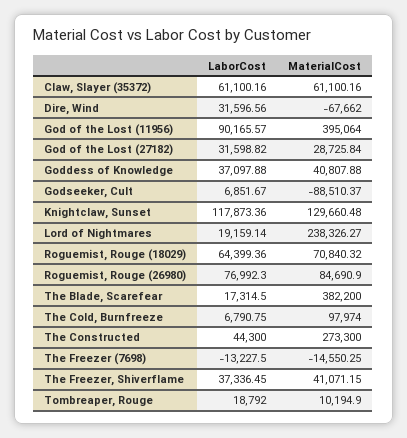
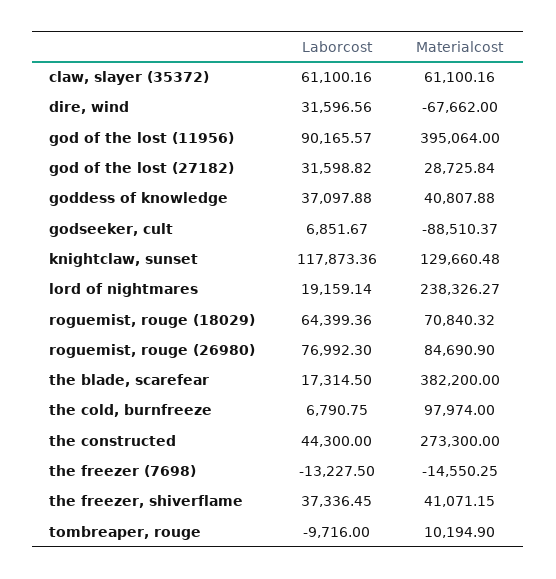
  {
    "LaborCost": {
      "Claw, Slayer (35372)": 61100.16,
      "Dire, Wind": 31596.56,
      "God of the Lost (11956)": 90165.57,
      "God of the Lost (27182)": 31598.82,
      "Goddess of Knowledge": 37097.88,
      "Godseeker, Cult": 6851.67,
      "Knightclaw, Sunset": 117873.36,
      "Lord of Nightmares": 19159.14,
      "Roguemist, Rouge (18029)": 64399.36,
      "Roguemist, Rouge (26980)": 76992.3,
      "The Blade, Scarefear": 17314.5,
      "The Cold, Burnfreeze": 6790.75,
      "The Constructed": 44300,
      "The Freezer (7698)": -13227.5,
      "The Freezer, Shiverflame": 37336.45,
-     "Tombreaper, Rouge": 18792
+     "Tombreaper, Rouge": -9716
    },
    "MaterialCost": {
      "Claw, Slayer (35372)": 61100.16,
      "Dire, Wind": -67662,
      "God of the Lost (11956)": 395064,
      "God of the Lost (27182)": 28725.84,
      "Goddess of Knowledge": 40807.88,
      "Godseeker, Cult": -88510.37,
      "Knightclaw, Sunset": 129660.48,
      "Lord of Nightmares": 238326.27,
      "Roguemist, Rouge (18029)": 70840.32,
      "Roguemist, Rouge (26980)": 84690.9,
      "The Blade, Scarefear": 382200,
      "The Cold, Burnfreeze": 97974,
      "The Constructed": 273300,
      "The Freezer (7698)": -14550.25,
      "The Freezer, Shiverflame": 41071.15,
      "Tombreaper, Rouge": 10194.9
    }
  }

